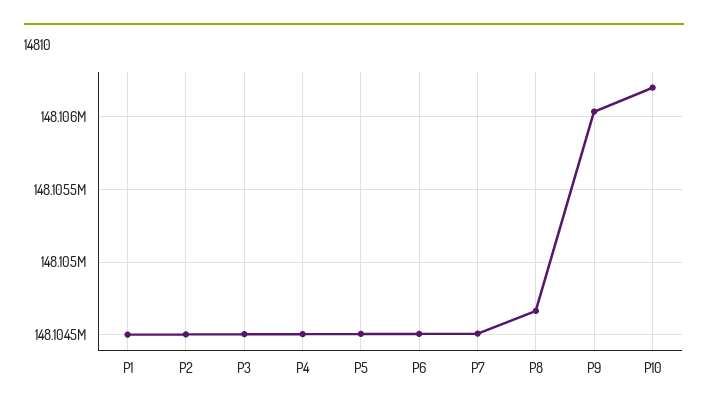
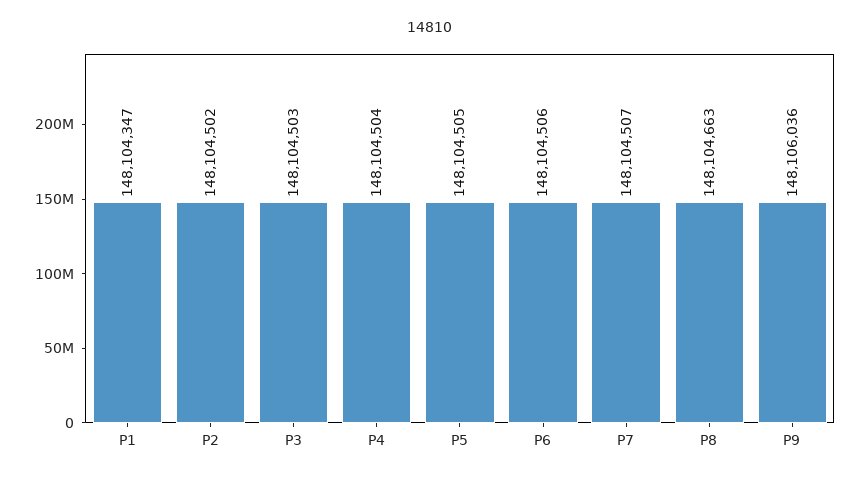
  {
-   "P1": 148104500,
+   "P1": 148104347,
    "P2": 148104502,
    "P3": 148104503,
    "P4": 148104504,
    "P5": 148104505,
    "P6": 148104506,
    "P7": 148104507,
    "P8": 148104663,
-   "P9": 148106036,
+   "P9": 148106036
-   "P10": 148106200
  }

